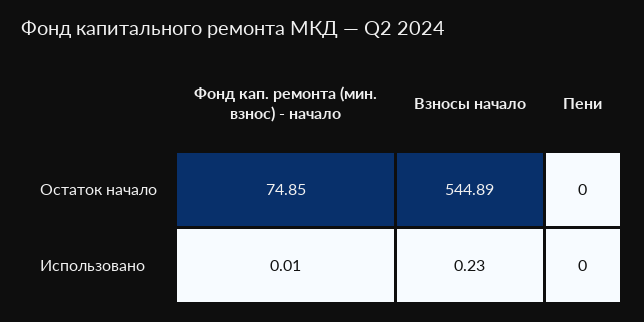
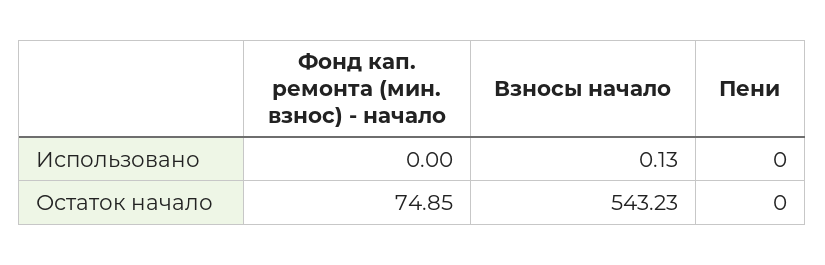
  {
    "Фонд кап. ремонта (мин. взнос) - начало": {
      "Остаток начало": 74.85,
-     "Использовано": 0.01
+     "Использовано": 0
    },
    "Взносы начало": {
-     "Остаток начало": 544.89,
+     "Остаток начало": 543.23,
-     "Использовано": 0.23
+     "Использовано": 0.13
    },
    "Пени": {
      "Остаток начало": 0,
      "Использовано": 0
    }
  }

